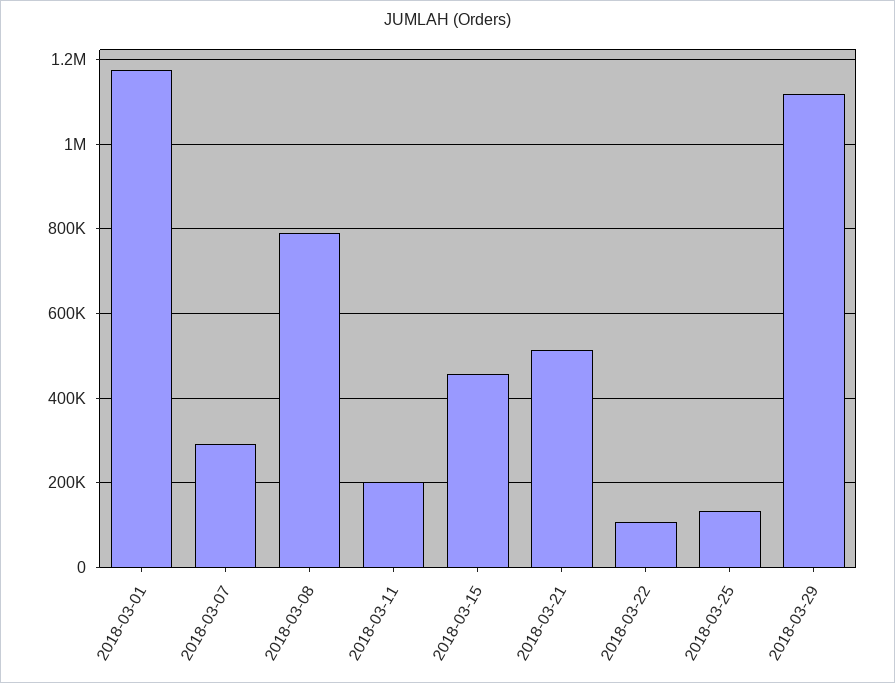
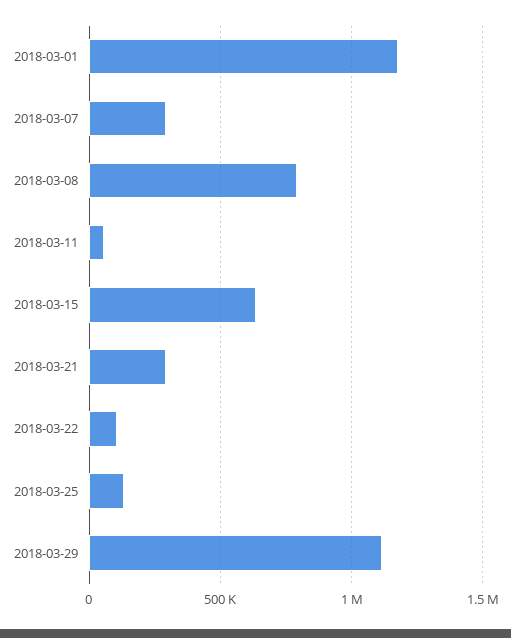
  {
    "2018-03-01": 1180000,
    "2018-03-07": 300000,
    "2018-03-08": 800000,
-   "2018-03-11": 200000,
+   "2018-03-11": 50000,
-   "2018-03-15": 460000,
+   "2018-03-15": 650000,
-   "2018-03-21": 520000,
+   "2018-03-21": 300000,
    "2018-03-22": 100000,
    "2018-03-25": 140000,
    "2018-03-29": 1120000
  }

